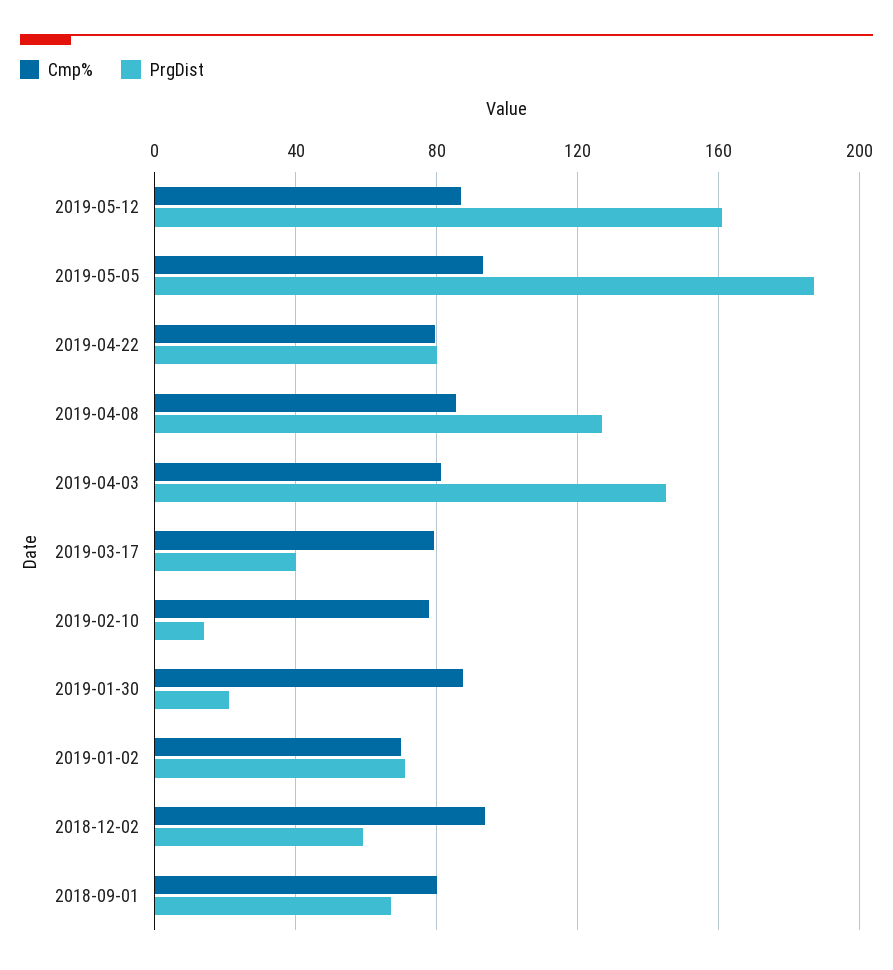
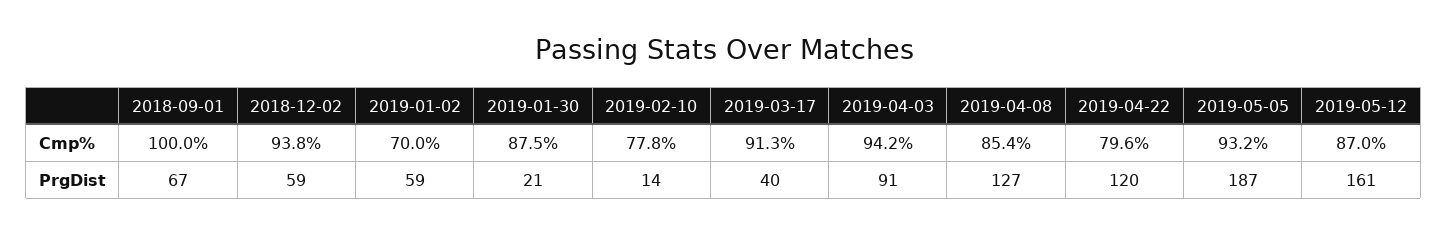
  {
    "Cmp%": {
      "2019-05-12": 87,
      "2019-05-05": 93.2,
      "2019-04-22": 79.6,
      "2019-04-08": 85.4,
-     "2019-04-03": 80,
+     "2019-04-03": 94.2,
-     "2019-03-17": 80,
+     "2019-03-17": 91.3,
      "2019-02-10": 77.8,
      "2019-01-30": 87.5,
      "2019-01-02": 70,
      "2018-12-02": 93.8,
-     "2018-09-01": 80
+     "2018-09-01": 100
    },
    "PrgDist": {
      "2019-05-12": 161,
      "2019-05-05": 187,
-     "2019-04-22": 80,
+     "2019-04-22": 120,
      "2019-04-08": 127,
-     "2019-04-03": 145,
+     "2019-04-03": 91,
      "2019-03-17": 40,
      "2019-02-10": 14,
      "2019-01-30": 21,
-     "2019-01-02": 70,
+     "2019-01-02": 59,
      "2018-12-02": 59,
      "2018-09-01": 67
    }
  }

